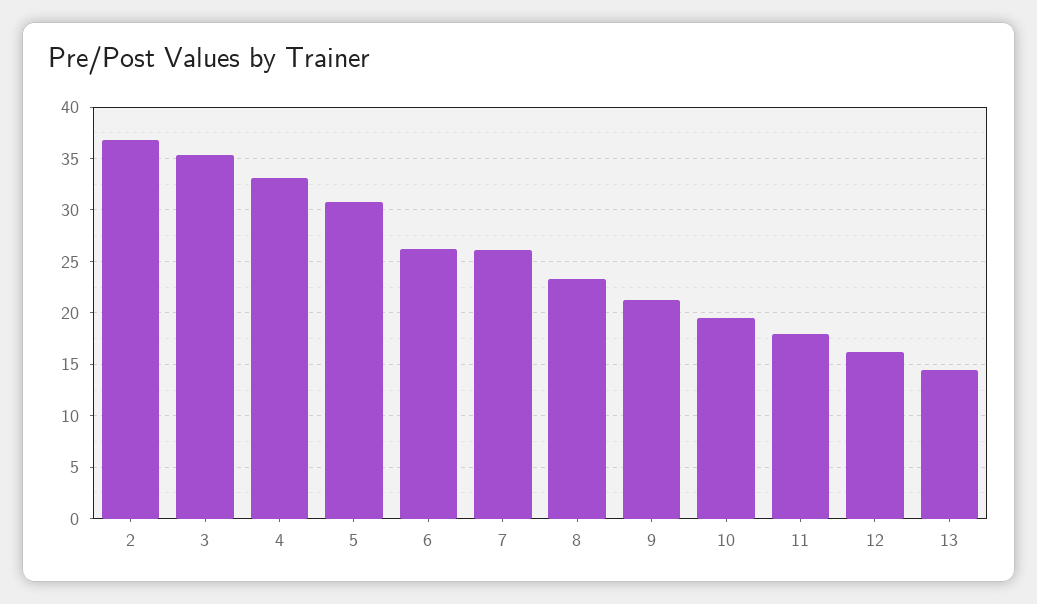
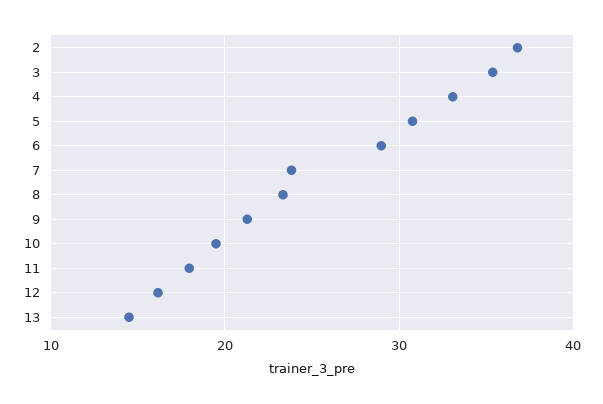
  {
    "2": 37,
    "3": 35,
    "4": 33,
    "5": 31,
-   "6": 26,
+   "6": 29,
-   "7": 26,
+   "7": 24,
    "8": 23,
    "9": 21,
    "10": 19,
    "11": 18,
    "12": 16,
    "13": 14
  }

